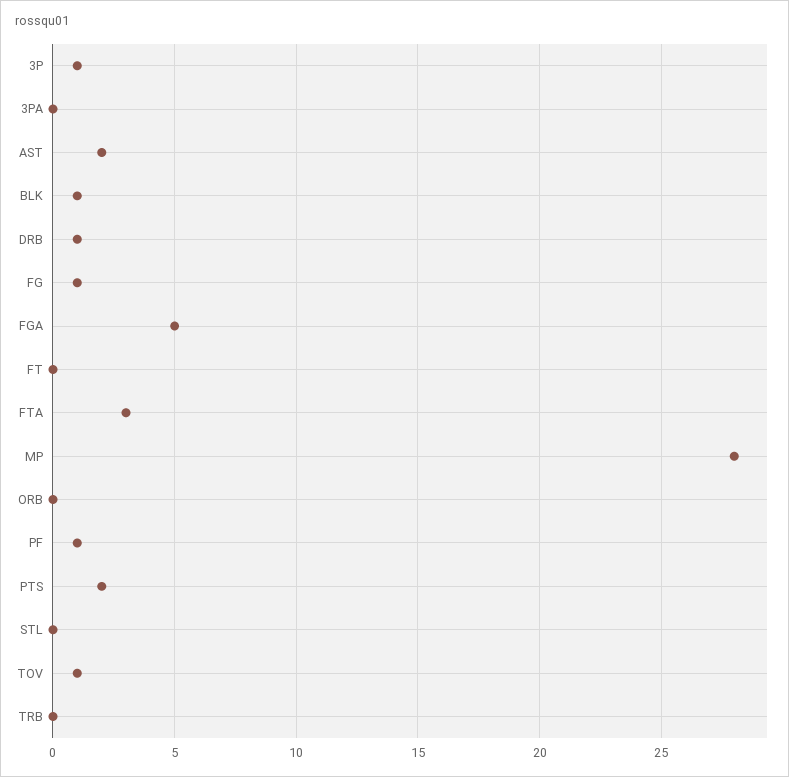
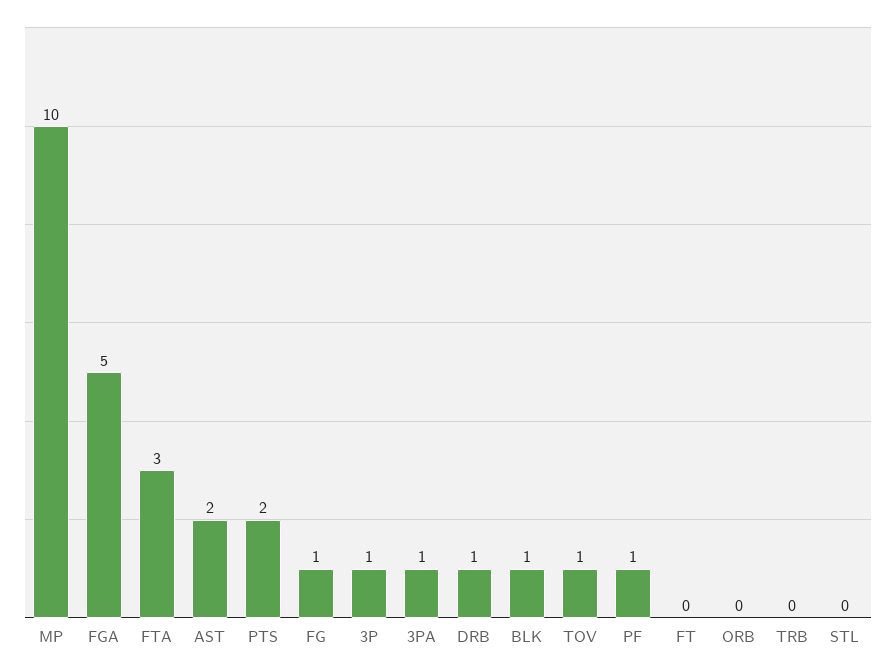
  {
    "3P": 1,
-   "3PA": 0,
+   "3PA": 1,
    "AST": 2,
    "BLK": 1,
    "DRB": 1,
    "FG": 1,
    "FGA": 5,
    "FT": 0,
    "FTA": 3,
-   "MP": 28,
+   "MP": 10,
    "ORB": 0,
    "PF": 1,
    "PTS": 2,
    "STL": 0,
    "TOV": 1,
    "TRB": 0
  }

